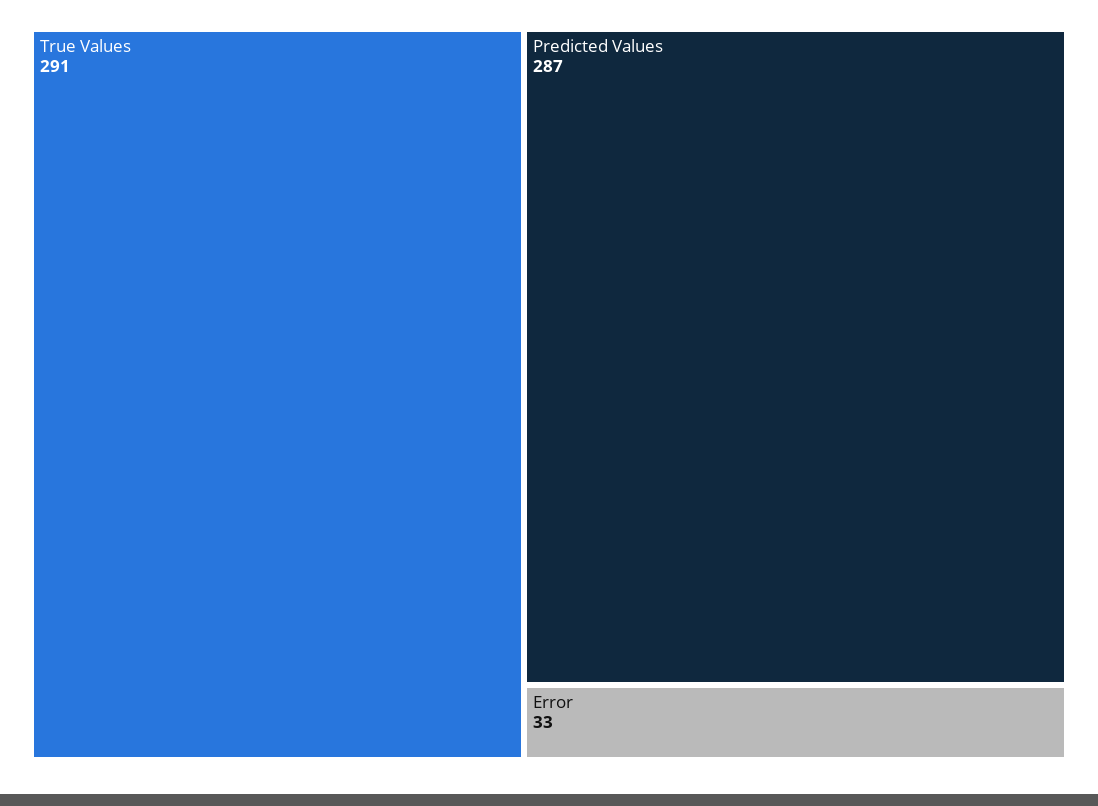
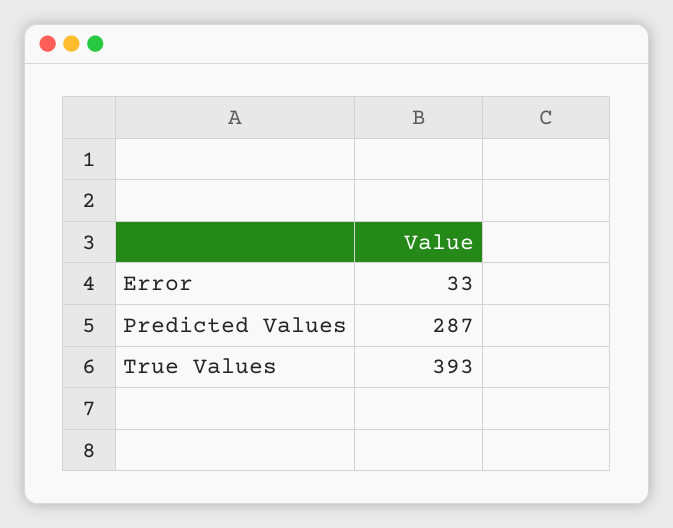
  {
-   "True Values": 291,
+   "True Values": 393,
    "Predicted Values": 287,
    "Error": 33
  }

